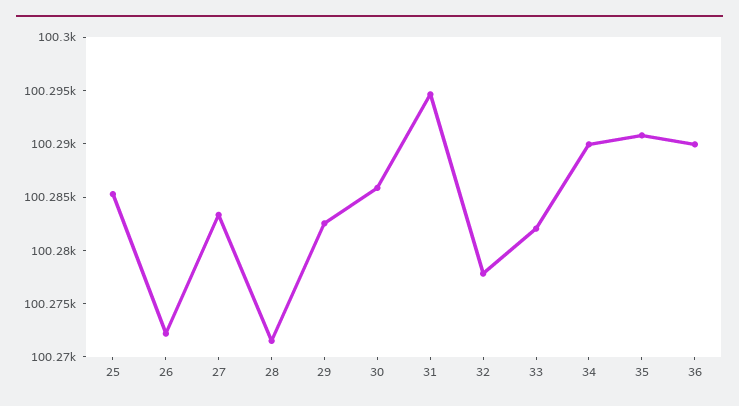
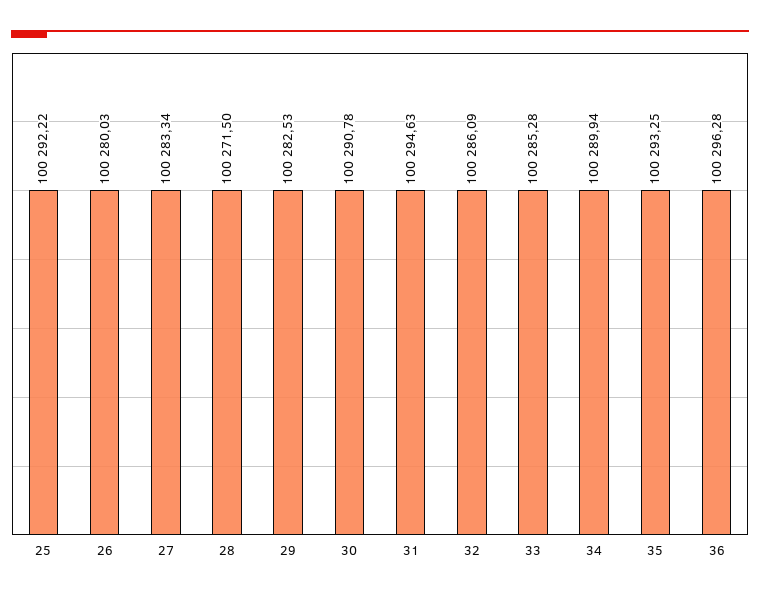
  {
-   "25": 100285,
+   "25": 100292.22,
-   "26": 100272,
+   "26": 100280.03,
    "27": 100283.34,
    "28": 100271.5,
    "29": 100282.53,
-   "30": 100286,
+   "30": 100290.78,
    "31": 100294.63,
-   "32": 100278,
+   "32": 100286.09,
-   "33": 100282,
+   "33": 100285.28,
    "34": 100289.94,
-   "35": 100291,
+   "35": 100293.25,
-   "36": 100290
+   "36": 100296.28
  }

